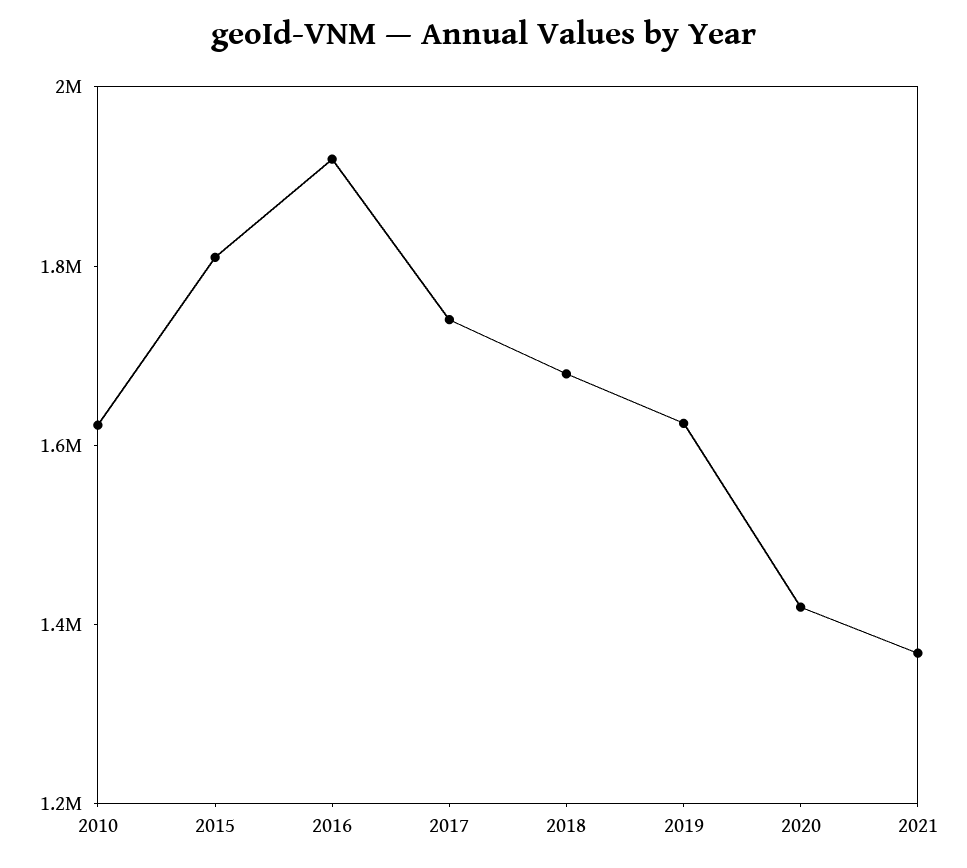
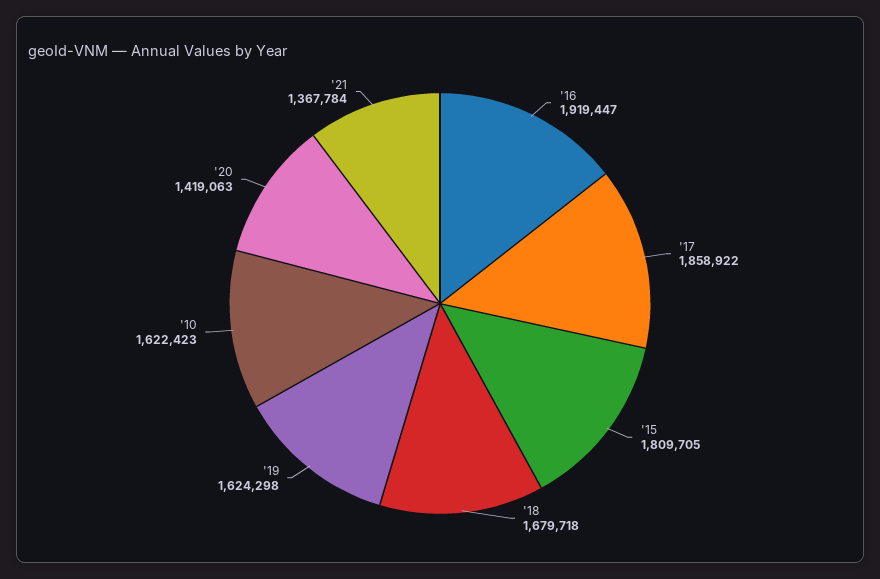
  {
    "2010": 1622423,
    "2015": 1809705,
    "2016": 1919447,
-   "2017": 1750000,
+   "2017": 1858922,
    "2018": 1679718,
    "2019": 1624298,
    "2020": 1419063,
    "2021": 1367784
  }

